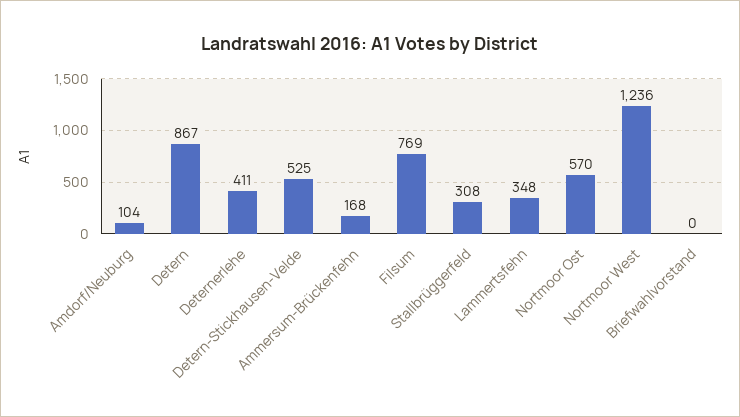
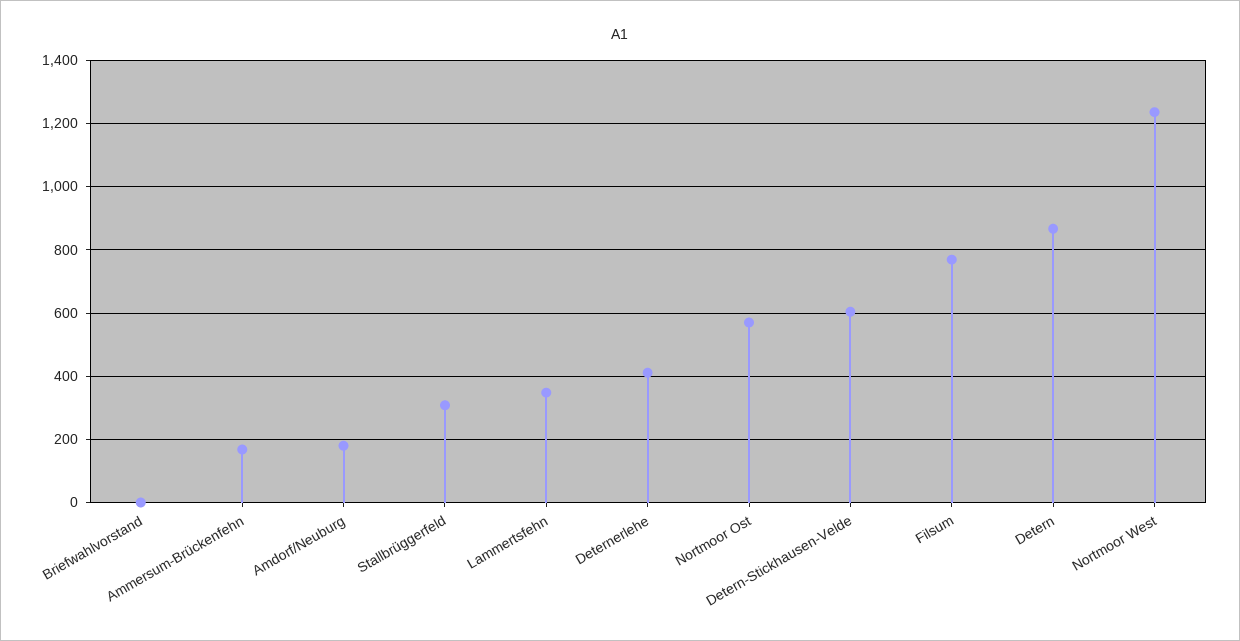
  {
-   "Amdorf/Neuburg": 104,
+   "Amdorf/Neuburg": 180,
    "Detern": 867,
    "Deternerlehe": 411,
-   "Detern-Stickhausen-Velde": 525,
+   "Detern-Stickhausen-Velde": 600,
    "Ammersum-Brückenfehn": 168,
    "Filsum": 769,
    "Stallbrüggerfeld": 308,
    "Lammertsfehn": 348,
    "Nortmoor Ost": 570,
    "Nortmoor West": 1236,
    "Briefwahlvorstand": 0
  }

